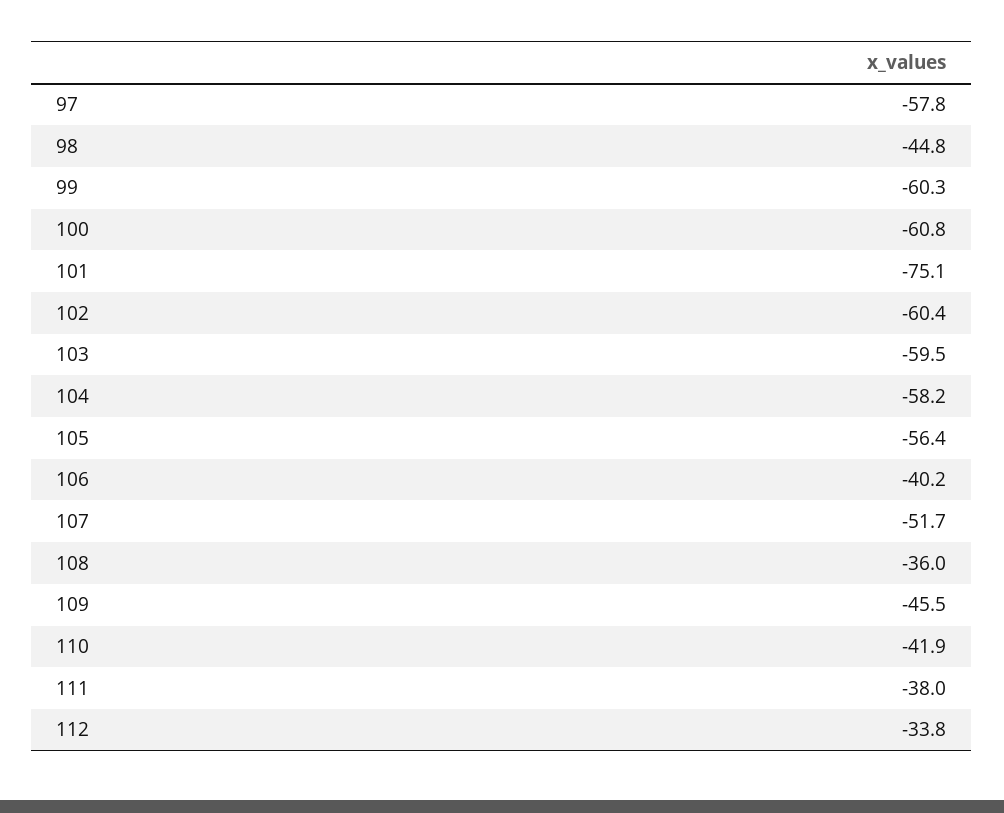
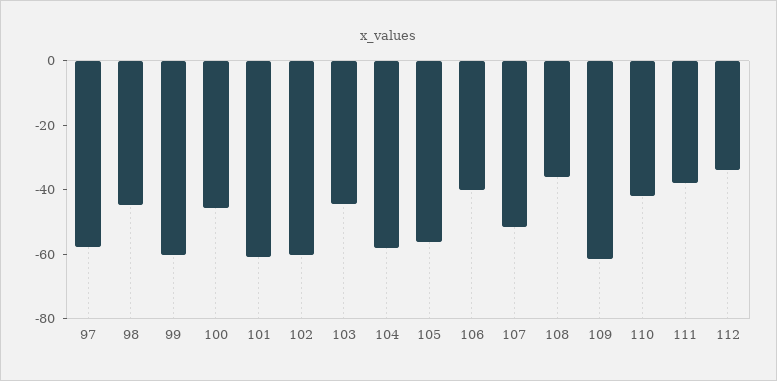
  {
    "97": -57.8,
    "98": -44.8,
    "99": -60.3,
-   "100": -60.8,
+   "100": -45,
-   "101": -75.1,
+   "101": -60,
    "102": -60.4,
-   "103": -59.5,
+   "103": -45,
    "104": -58.2,
    "105": -56.4,
    "106": -40.2,
    "107": -51.7,
    "108": -36,
-   "109": -45.5,
+   "109": -60,
    "110": -41.9,
    "111": -38,
    "112": -33.8
  }

